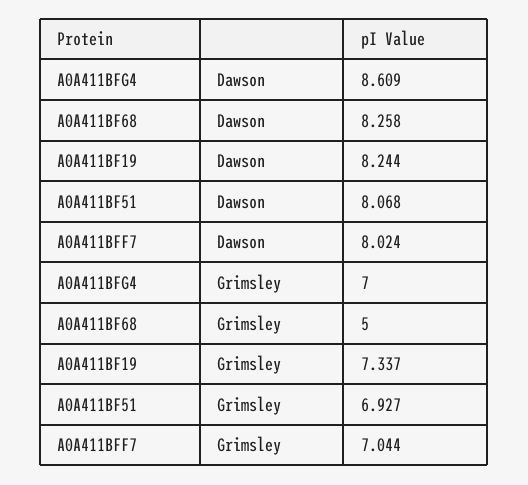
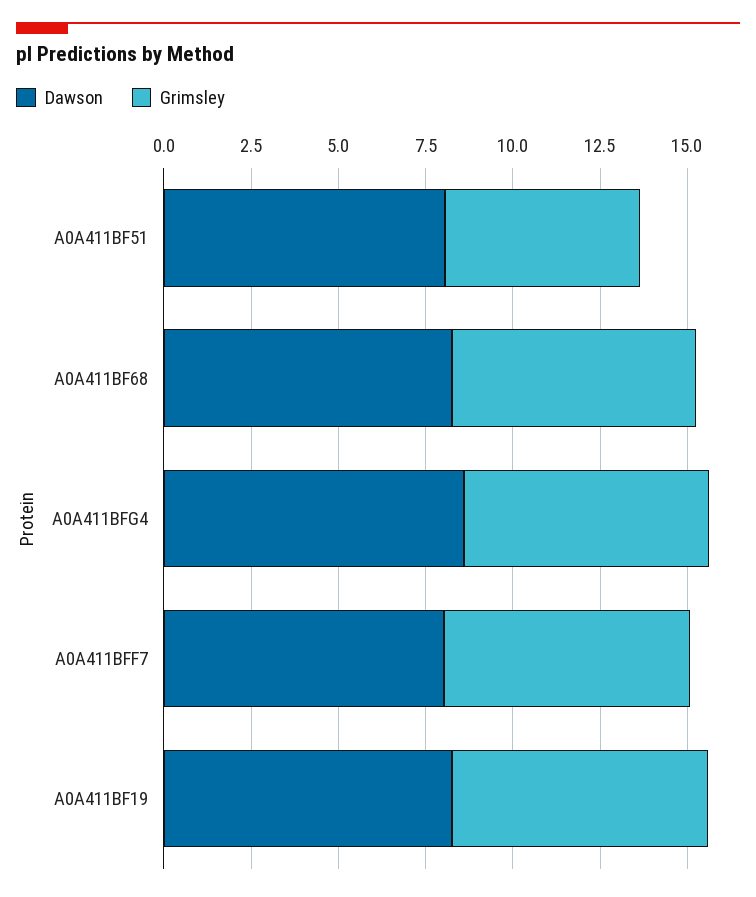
  {
    "Dawson": {
      "A0A411BFG4": 8.609,
      "A0A411BF68": 8.258,
      "A0A411BF19": 8.244,
      "A0A411BF51": 8.068,
      "A0A411BFF7": 8.024
    },
    "Grimsley": {
      "A0A411BFG4": 7,
-     "A0A411BF68": 5,
+     "A0A411BF68": 7,
      "A0A411BF19": 7.337,
-     "A0A411BF51": 6.927,
+     "A0A411BF51": 5.5,
      "A0A411BFF7": 7.044
    }
  }

